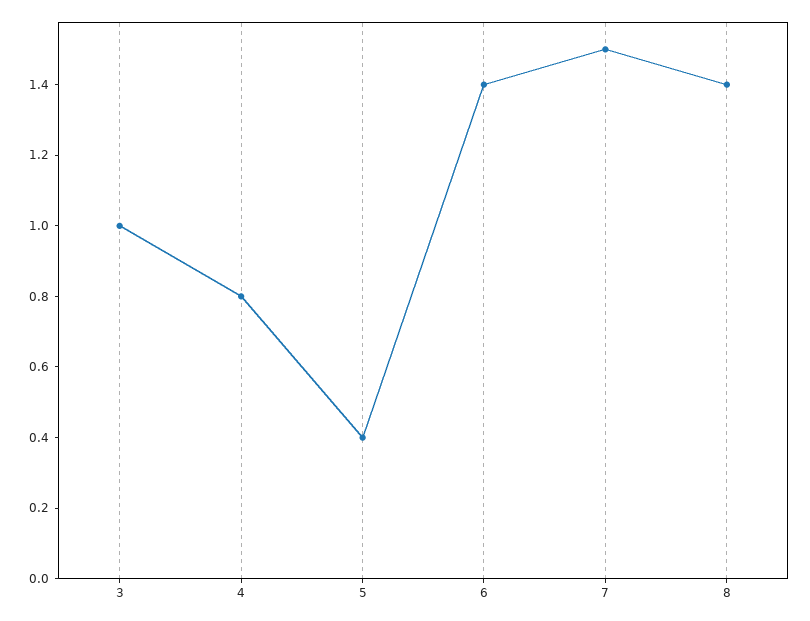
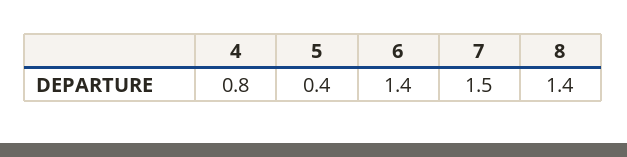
  {
-   "3": 1,
    "4": 0.8,
    "5": 0.4,
    "6": 1.4,
    "7": 1.5,
    "8": 1.4
  }

